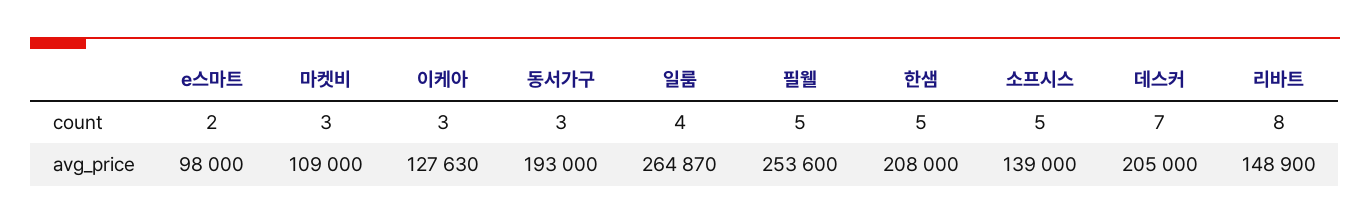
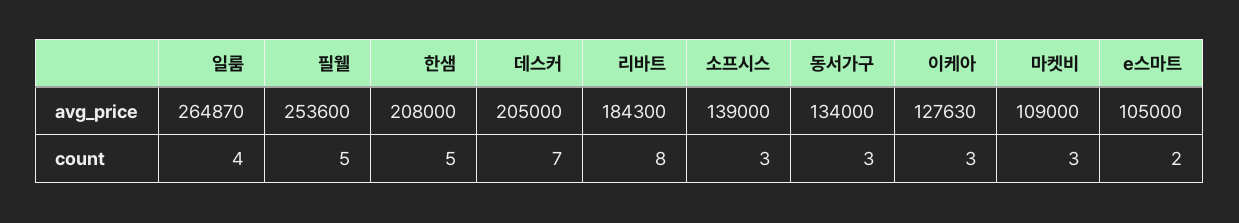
  {
    "e스마트": {
      "count": 2,
-     "avg_price": 98000
+     "avg_price": 105000
    },
    "마켓비": {
      "count": 3,
      "avg_price": 109000
    },
    "이케아": {
      "count": 3,
      "avg_price": 127630
    },
    "동서가구": {
      "count": 3,
-     "avg_price": 193000
+     "avg_price": 134000
    },
    "일룸": {
      "count": 4,
      "avg_price": 264870
    },
    "필웰": {
      "count": 5,
      "avg_price": 253600
    },
    "한샘": {
      "count": 5,
      "avg_price": 208000
    },
    "소프시스": {
-     "count": 5,
+     "count": 3,
      "avg_price": 139000
    },
    "데스커": {
      "count": 7,
      "avg_price": 205000
    },
    "리바트": {
      "count": 8,
-     "avg_price": 148900
+     "avg_price": 184300
    }
  }

